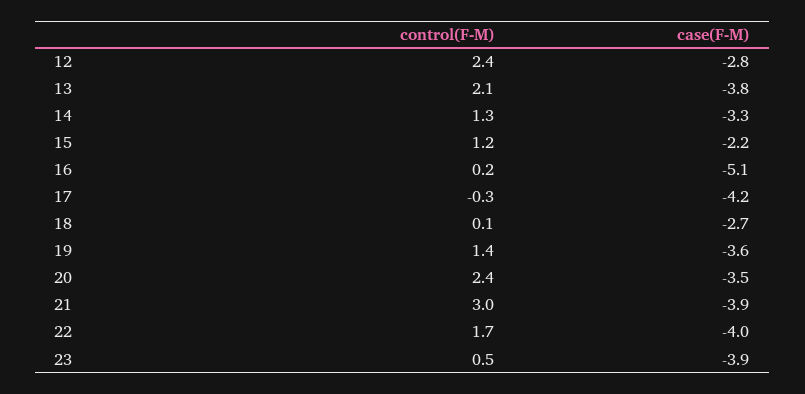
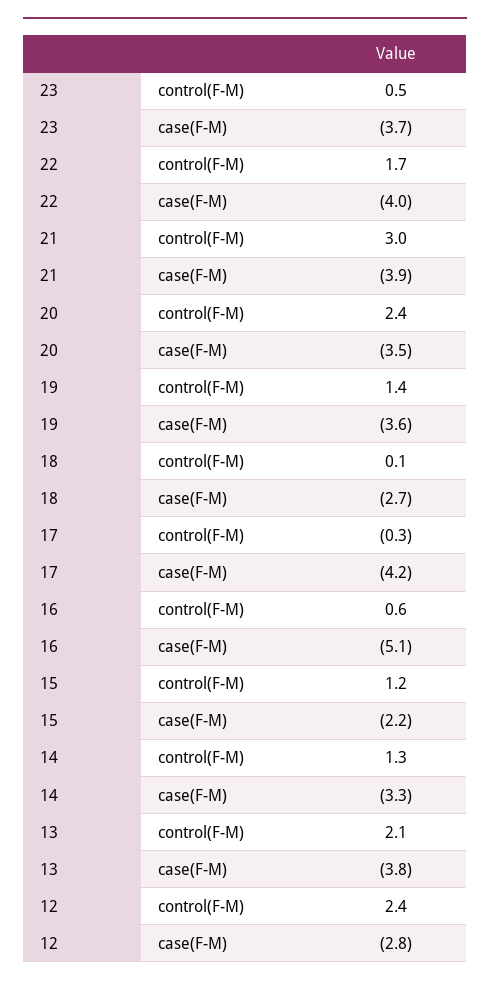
  {
    "control(F-M)": {
      "12": 2.4,
      "13": 2.1,
      "14": 1.3,
      "15": 1.2,
-     "16": 0.2,
+     "16": 0.6,
      "17": -0.3,
      "18": 0.1,
      "19": 1.4,
      "20": 2.4,
      "21": 3,
      "22": 1.7,
      "23": 0.5
    },
    "case(F-M)": {
      "12": -2.8,
      "13": -3.8,
      "14": -3.3,
      "15": -2.2,
      "16": -5.1,
      "17": -4.2,
      "18": -2.7,
      "19": -3.6,
      "20": -3.5,
      "21": -3.9,
      "22": -4,
-     "23": -3.9
+     "23": -3.7
    }
  }

